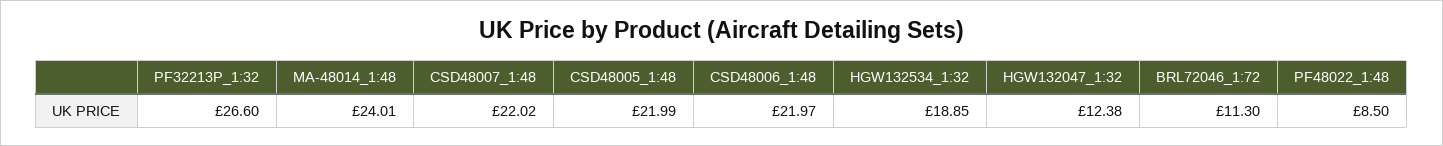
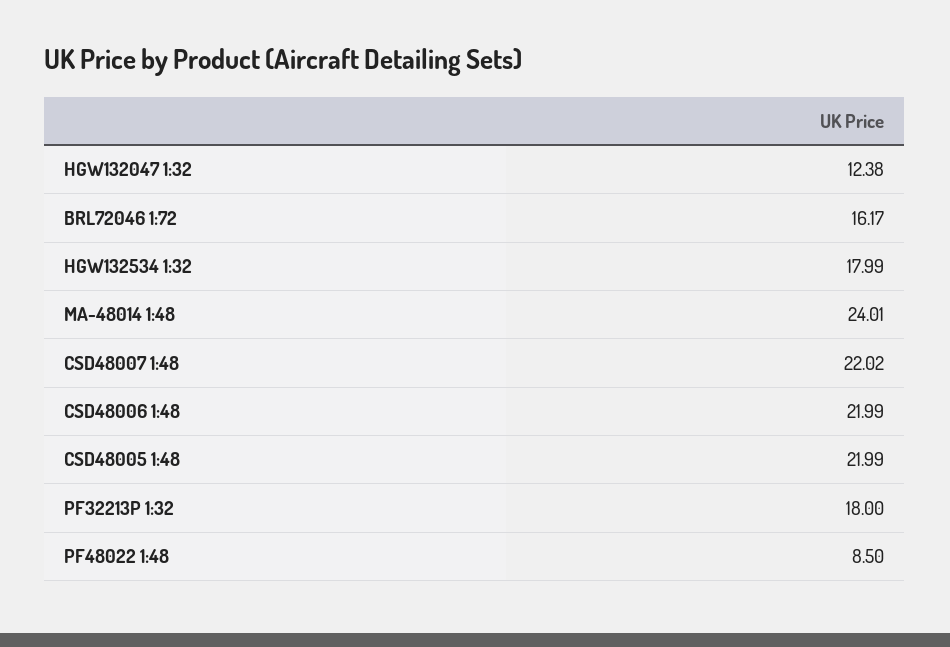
  {
-   "PF32213P_1:32": 26.6,
+   "PF32213P_1:32": 18,
    "MA-48014_1:48": 24.01,
    "CSD48007_1:48": 22.02,
    "CSD48005_1:48": 21.99,
-   "CSD48006_1:48": 21.97,
+   "CSD48006_1:48": 21.99,
-   "HGW132534_1:32": 18.85,
+   "HGW132534_1:32": 17.99,
    "HGW132047_1:32": 12.38,
-   "BRL72046_1:72": 11.3,
+   "BRL72046_1:72": 16.17,
    "PF48022_1:48": 8.5
  }

